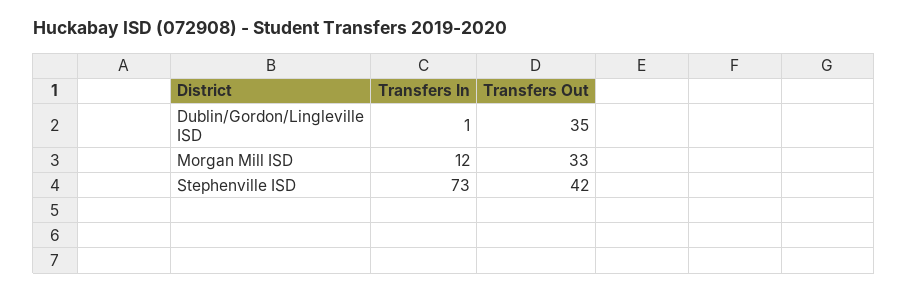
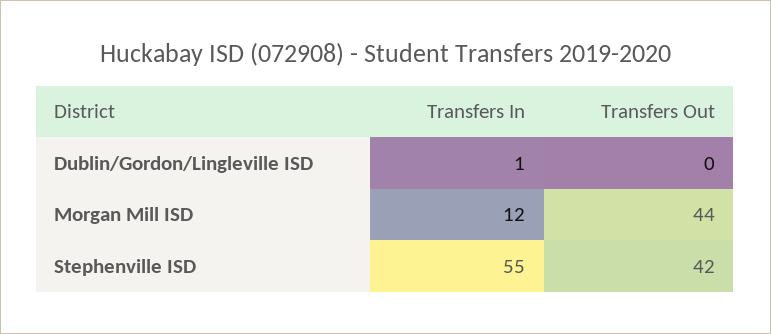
  {
    "Transfers In": {
      "Dublin/Gordon/Lingleville ISD": 1,
      "Morgan Mill ISD": 12,
-     "Stephenville ISD": 73
+     "Stephenville ISD": 55
    },
    "Transfers Out": {
-     "Dublin/Gordon/Lingleville ISD": 35,
+     "Dublin/Gordon/Lingleville ISD": 0,
-     "Morgan Mill ISD": 33,
+     "Morgan Mill ISD": 44,
      "Stephenville ISD": 42
    }
  }

